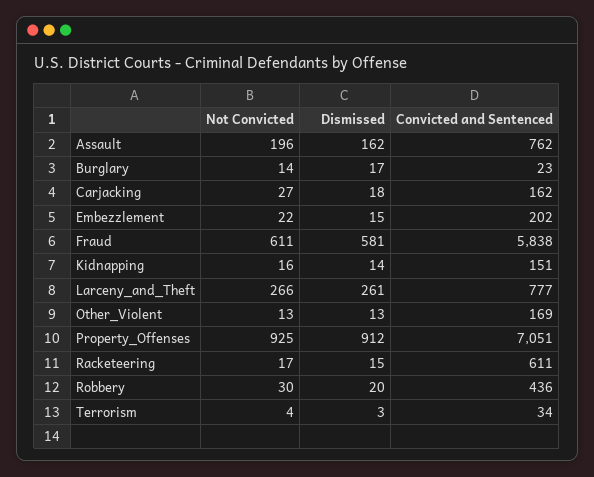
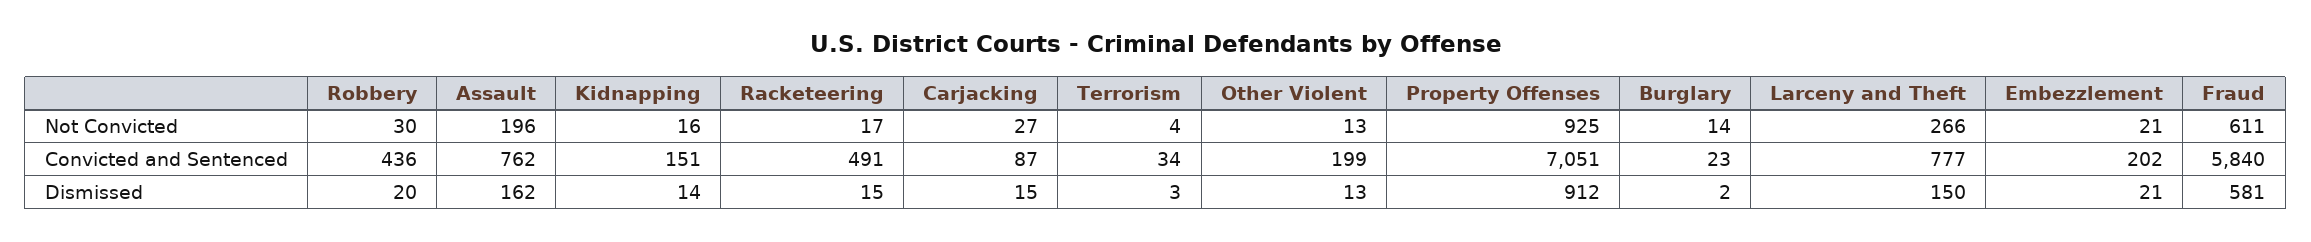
  {
    "Not Convicted": {
      "Assault": 196,
      "Burglary": 14,
      "Carjacking": 27,
-     "Embezzlement": 22,
+     "Embezzlement": 21,
      "Fraud": 611,
      "Kidnapping": 16,
      "Larceny_and_Theft": 266,
      "Other_Violent": 13,
      "Property_Offenses": 925,
      "Racketeering": 17,
      "Robbery": 30,
      "Terrorism": 4
    },
    "Dismissed": {
      "Assault": 162,
-     "Burglary": 17,
+     "Burglary": 2,
-     "Carjacking": 18,
+     "Carjacking": 15,
-     "Embezzlement": 15,
+     "Embezzlement": 21,
      "Fraud": 581,
      "Kidnapping": 14,
-     "Larceny_and_Theft": 261,
+     "Larceny_and_Theft": 150,
      "Other_Violent": 13,
      "Property_Offenses": 912,
      "Racketeering": 15,
      "Robbery": 20,
      "Terrorism": 3
    },
    "Convicted and Sentenced": {
      "Assault": 762,
      "Burglary": 23,
-     "Carjacking": 162,
+     "Carjacking": 87,
      "Embezzlement": 202,
-     "Fraud": 5838,
+     "Fraud": 5840,
      "Kidnapping": 151,
      "Larceny_and_Theft": 777,
-     "Other_Violent": 169,
+     "Other_Violent": 199,
      "Property_Offenses": 7051,
-     "Racketeering": 611,
+     "Racketeering": 491,
      "Robbery": 436,
      "Terrorism": 34
    }
  }

